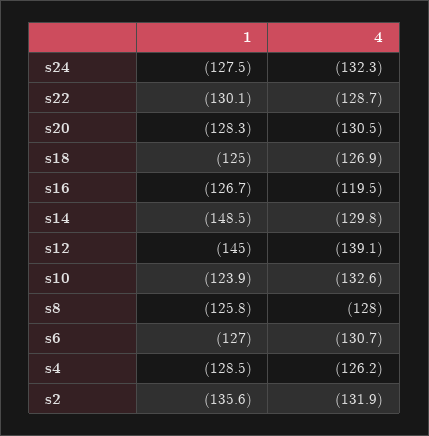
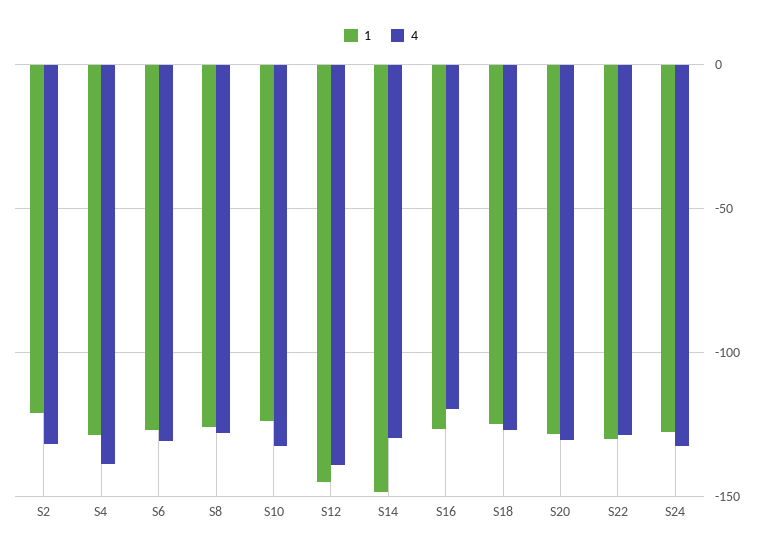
  {
    "1": {
      "s24": -127.5,
      "s22": -130.1,
      "s20": -128.3,
      "s18": -125,
      "s16": -126.7,
      "s14": -148.5,
      "s12": -145,
      "s10": -123.9,
      "s8": -125.8,
      "s6": -127,
      "s4": -128.5,
-     "s2": -135.6
+     "s2": -120
    },
    "4": {
      "s24": -132.3,
      "s22": -128.7,
      "s20": -130.5,
      "s18": -126.9,
      "s16": -119.5,
      "s14": -129.8,
      "s12": -139.1,
      "s10": -132.6,
      "s8": -128,
      "s6": -130.7,
-     "s4": -126.2,
+     "s4": -140,
      "s2": -131.9
    }
  }

